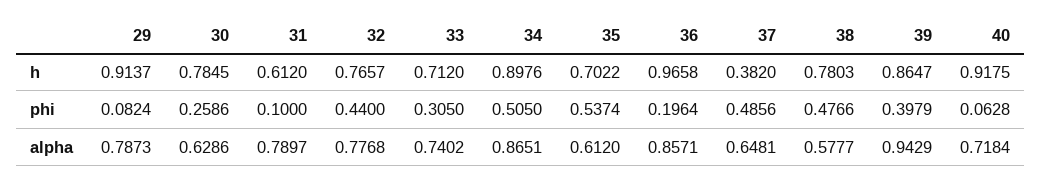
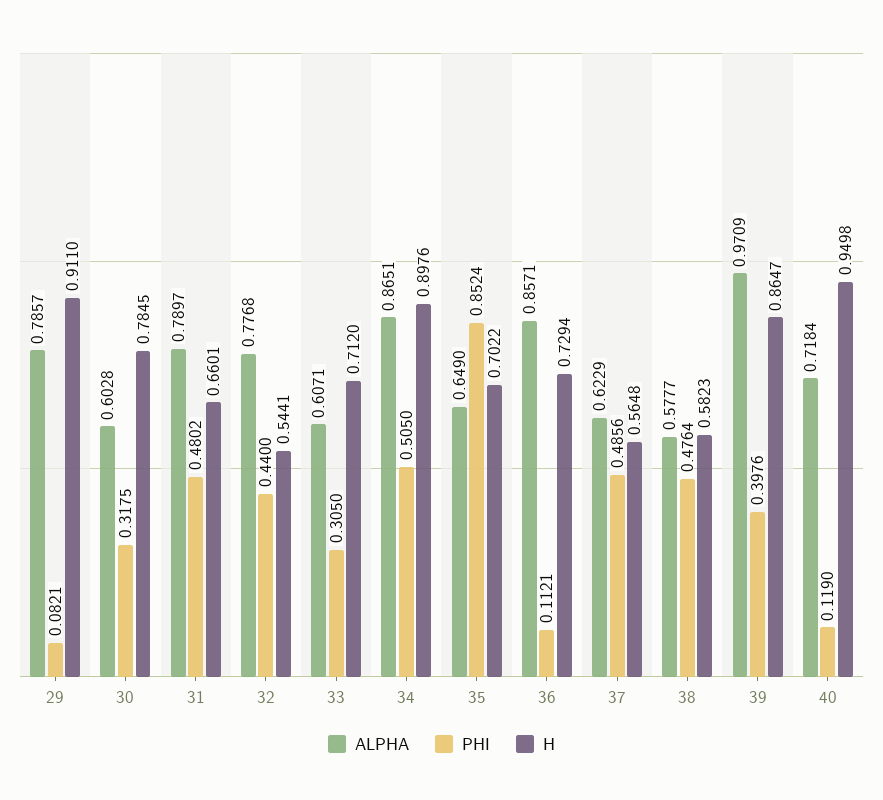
  {
    "h": {
-     "29": 0.9137,
+     "29": 0.911,
      "30": 0.7845,
-     "31": 0.612,
+     "31": 0.6601,
-     "32": 0.7657,
+     "32": 0.5441,
      "33": 0.712,
      "34": 0.8976,
      "35": 0.7022,
-     "36": 0.9658,
+     "36": 0.7294,
-     "37": 0.382,
+     "37": 0.5648,
-     "38": 0.7803,
+     "38": 0.5823,
      "39": 0.8647,
-     "40": 0.9175
+     "40": 0.9498
    },
    "phi": {
-     "29": 0.0824,
+     "29": 0.0821,
-     "30": 0.2586,
+     "30": 0.3175,
-     "31": 0.1,
+     "31": 0.4802,
      "32": 0.44,
      "33": 0.305,
      "34": 0.505,
-     "35": 0.5374,
+     "35": 0.8524,
-     "36": 0.1964,
+     "36": 0.1121,
      "37": 0.4856,
-     "38": 0.4766,
+     "38": 0.4764,
-     "39": 0.3979,
+     "39": 0.3976,
-     "40": 0.0628
+     "40": 0.119
    },
    "alpha": {
-     "29": 0.7873,
+     "29": 0.7857,
-     "30": 0.6286,
+     "30": 0.6028,
      "31": 0.7897,
      "32": 0.7768,
-     "33": 0.7402,
+     "33": 0.6071,
      "34": 0.8651,
-     "35": 0.612,
+     "35": 0.649,
      "36": 0.8571,
-     "37": 0.6481,
+     "37": 0.6229,
      "38": 0.5777,
-     "39": 0.9429,
+     "39": 0.9709,
      "40": 0.7184
    }
  }

